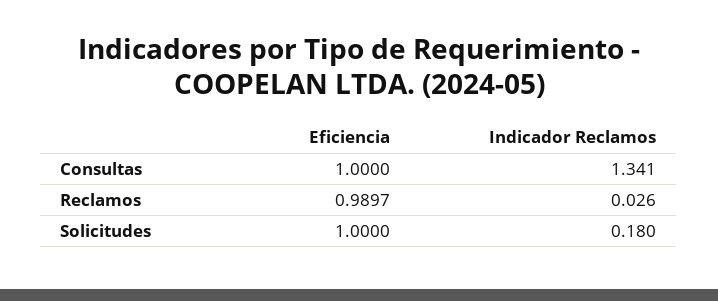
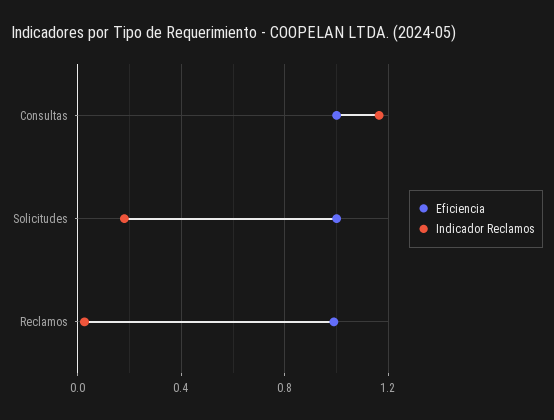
  {
    "Eficiencia": {
      "Consultas": 1,
      "Reclamos": 0.9897,
      "Solicitudes": 1
    },
    "Indicador Reclamos": {
-     "Consultas": 1.341,
+     "Consultas": 1.15,
      "Reclamos": 0.026,
      "Solicitudes": 0.18
    }
  }

